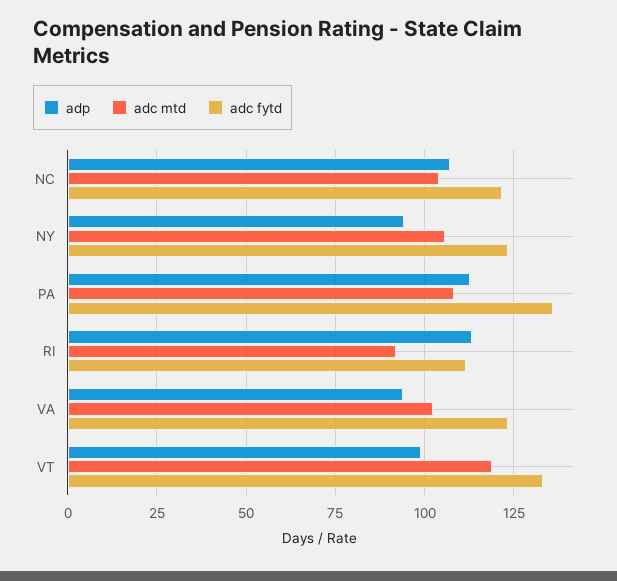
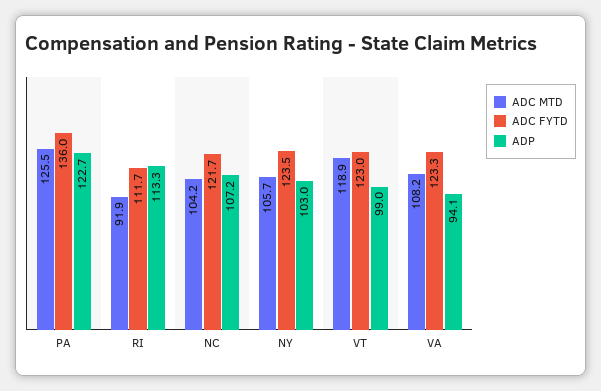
  {
    "adp": {
      "NC": 107.2,
-     "NY": 95,
+     "NY": 103,
-     "PA": 112.5,
+     "PA": 122.7,
      "RI": 113.3,
      "VA": 94.1,
      "VT": 99
    },
    "adc mtd": {
      "NC": 104.2,
      "NY": 105.7,
-     "PA": 107.5,
+     "PA": 125.5,
      "RI": 91.9,
-     "VA": 102.5,
+     "VA": 108.2,
      "VT": 118.9
    },
    "adc fytd": {
      "NC": 121.7,
      "NY": 123.5,
      "PA": 136,
      "RI": 111.7,
      "VA": 123.3,
-     "VT": 132.5
+     "VT": 123
    }
  }

